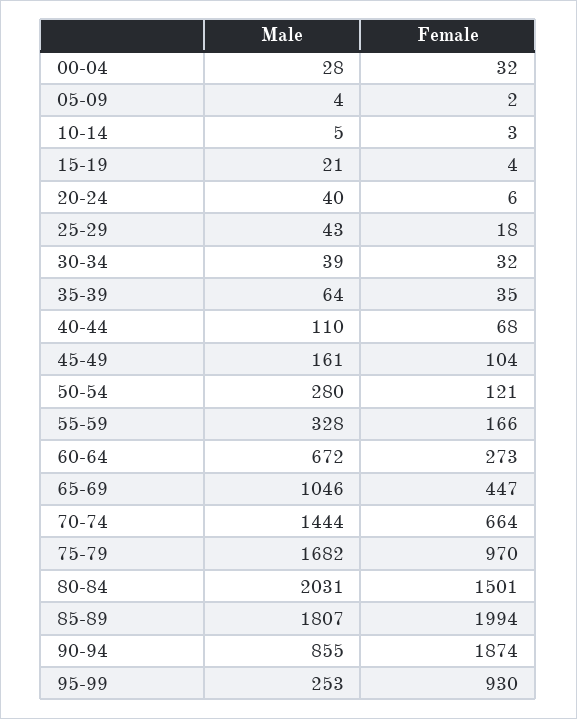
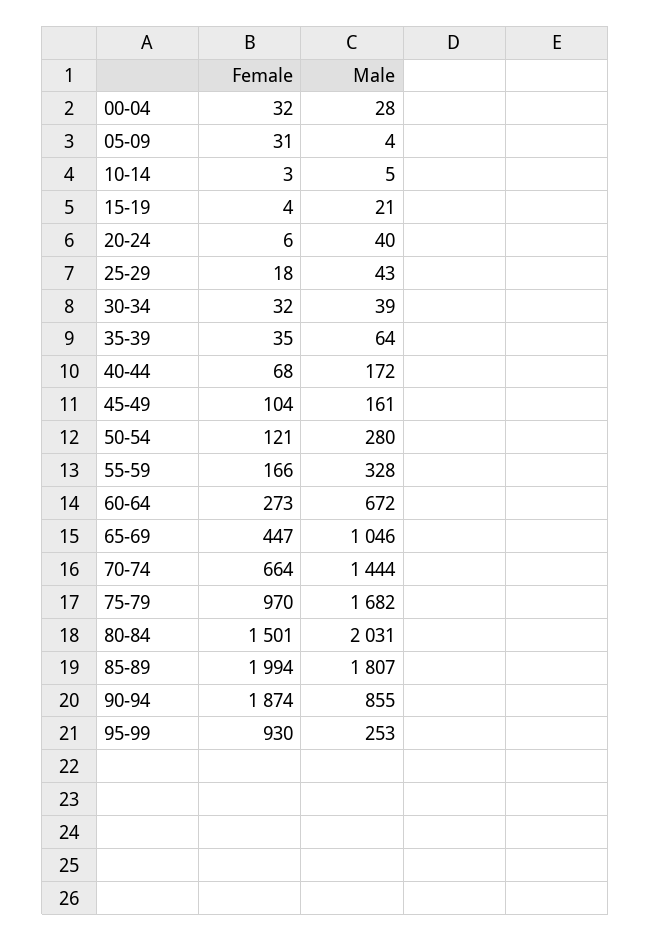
  {
    "Male": {
      "00-04": 28,
      "05-09": 4,
      "10-14": 5,
      "15-19": 21,
      "20-24": 40,
      "25-29": 43,
      "30-34": 39,
      "35-39": 64,
-     "40-44": 110,
+     "40-44": 172,
      "45-49": 161,
      "50-54": 280,
      "55-59": 328,
      "60-64": 672,
      "65-69": 1046,
      "70-74": 1444,
      "75-79": 1682,
      "80-84": 2031,
      "85-89": 1807,
      "90-94": 855,
      "95-99": 253
    },
    "Female": {
      "00-04": 32,
-     "05-09": 2,
+     "05-09": 31,
      "10-14": 3,
      "15-19": 4,
      "20-24": 6,
      "25-29": 18,
      "30-34": 32,
      "35-39": 35,
      "40-44": 68,
      "45-49": 104,
      "50-54": 121,
      "55-59": 166,
      "60-64": 273,
      "65-69": 447,
      "70-74": 664,
      "75-79": 970,
      "80-84": 1501,
      "85-89": 1994,
      "90-94": 1874,
      "95-99": 930
    }
  }

